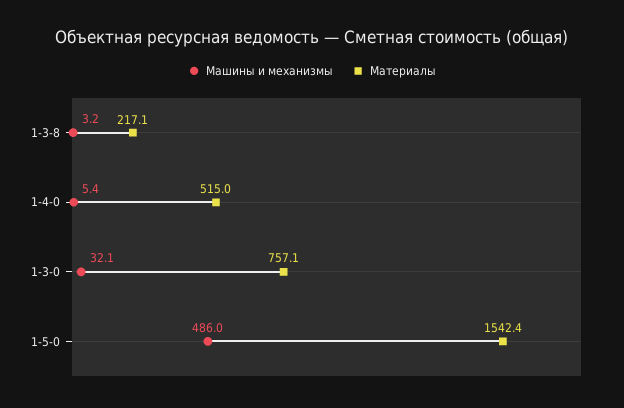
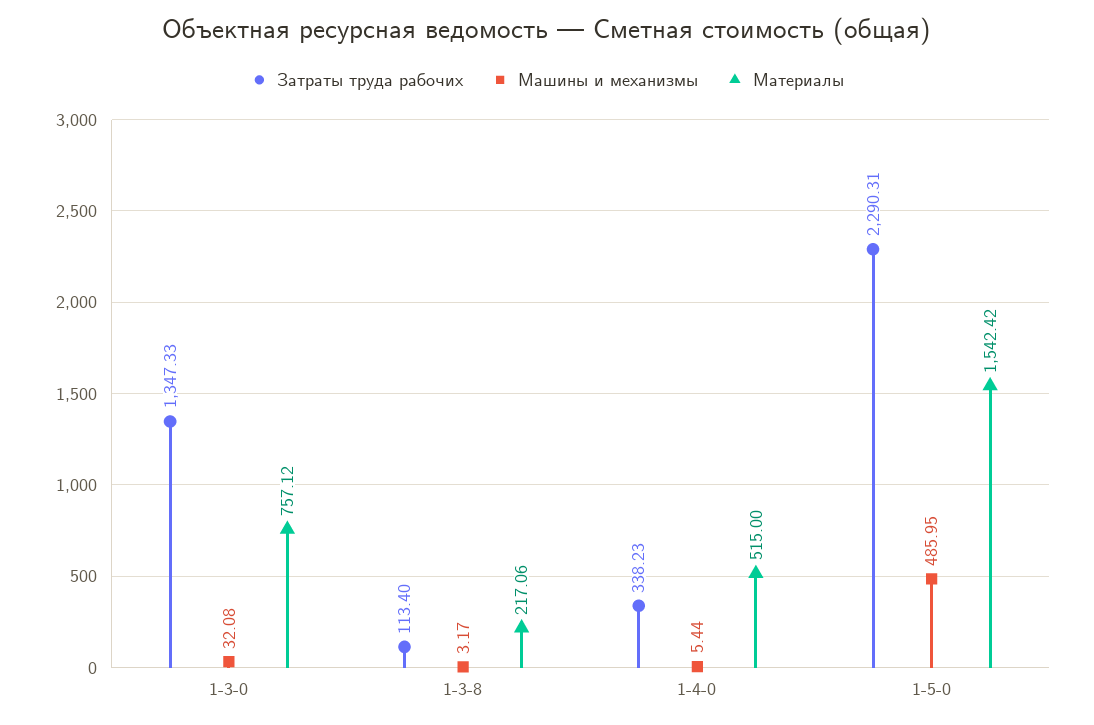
  {
    "Машины и механизмы": {
      "1-3-8": 3.17,
      "1-4-0": 5.44,
      "1-3-0": 32.08,
      "1-5-0": 485.95
    },
    "Материалы": {
      "1-3-8": 217.06,
      "1-4-0": 515,
      "1-3-0": 757.12,
      "1-5-0": 1542.42
-   }
+   },
+   "Затраты труда рабочих": {
+     "1-3-0": 1347.33,
+     "1-3-8": 113.4,
+     "1-4-0": 338.23,
+     "1-5-0": 2290.31
+   }
  }

